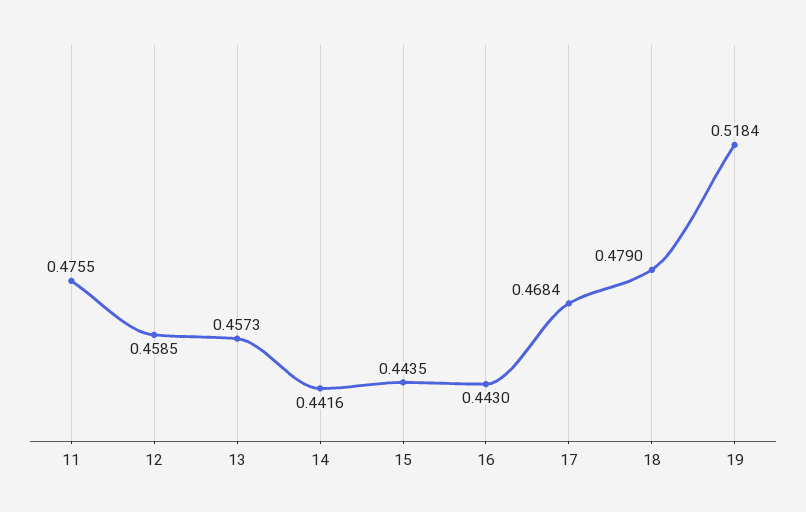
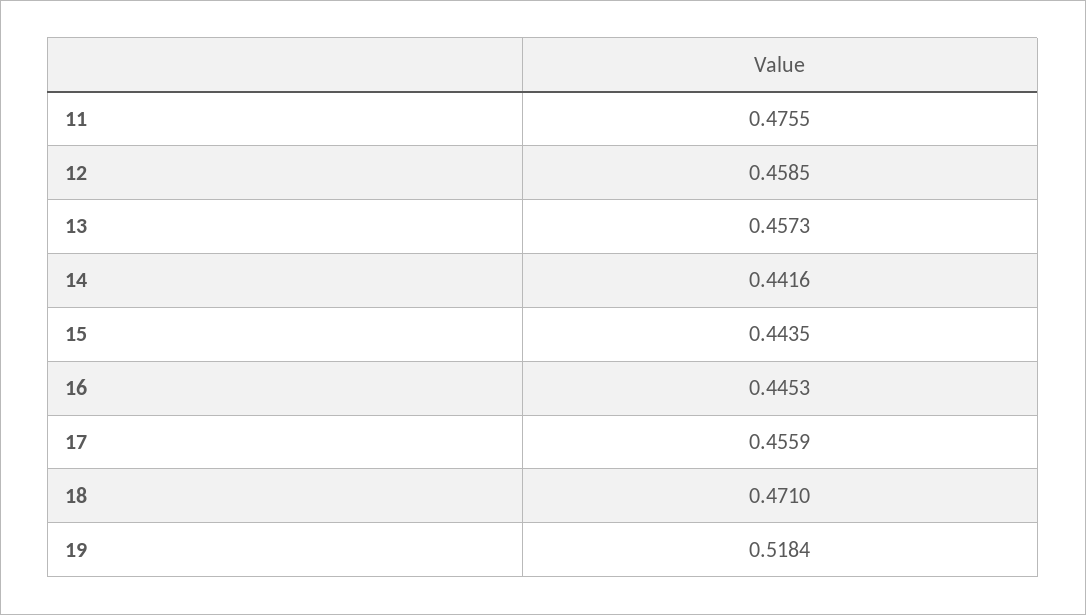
  {
    "11": 0.4755,
    "12": 0.4585,
    "13": 0.4573,
    "14": 0.4416,
    "15": 0.4435,
-   "16": 0.443,
+   "16": 0.4453,
-   "17": 0.4684,
+   "17": 0.4559,
-   "18": 0.479,
+   "18": 0.471,
    "19": 0.5184
  }

